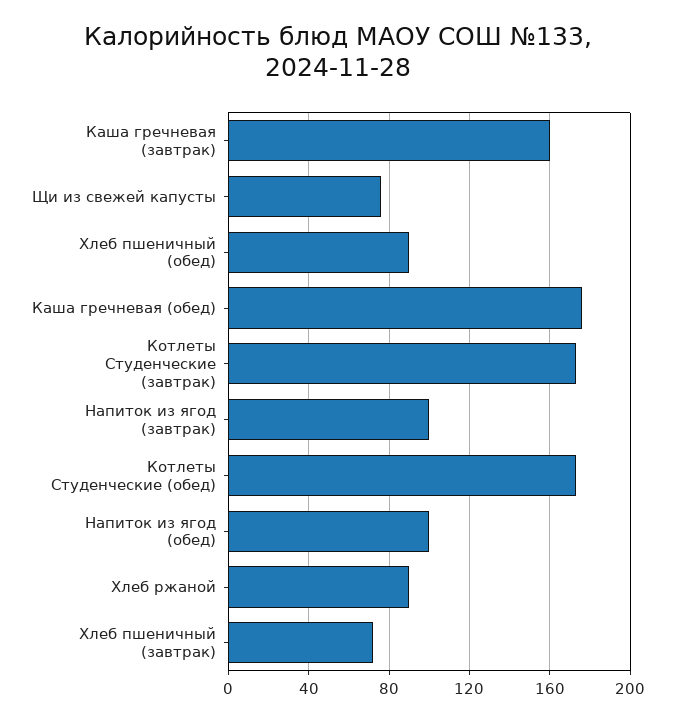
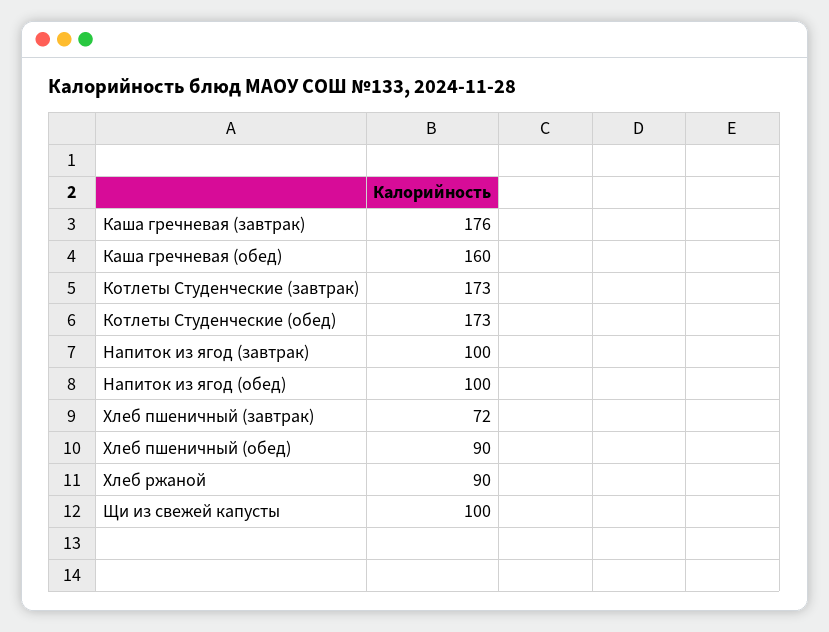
  {
-   "Каша гречневая (завтрак)": 160,
+   "Каша гречневая (завтрак)": 176,
-   "Щи из свежей капусты": 75,
+   "Щи из свежей капусты": 100,
    "Хлеб пшеничный (обед)": 90,
-   "Каша гречневая (обед)": 175,
+   "Каша гречневая (обед)": 160,
    "Котлеты Студенческие (завтрак)": 173,
    "Напиток из ягод (завтрак)": 100,
    "Котлеты Студенческие (обед)": 173,
    "Напиток из ягод (обед)": 100,
    "Хлеб ржаной": 90,
    "Хлеб пшеничный (завтрак)": 72
  }

